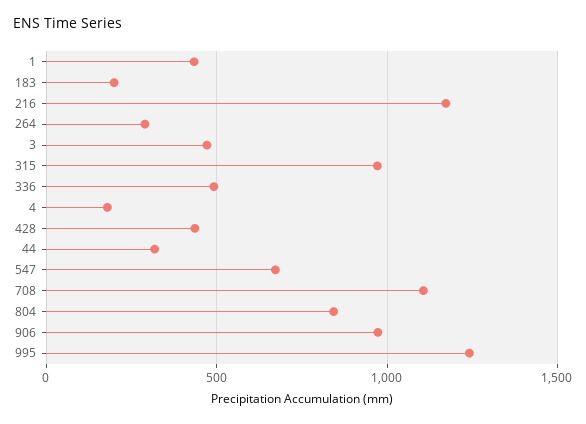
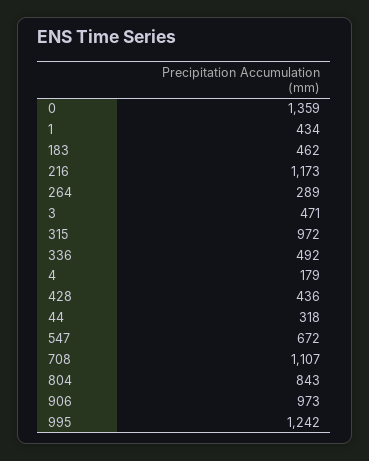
  {
    "1": 434,
-   "183": 200,
+   "183": 462,
    "216": 1173,
    "264": 289,
    "3": 471,
    "315": 972,
    "336": 492,
    "4": 179,
    "428": 436,
    "44": 318,
    "547": 672,
    "708": 1107,
    "804": 843,
    "906": 973,
-   "995": 1242
+   "995": 1242,
+   "0": 1359
  }

